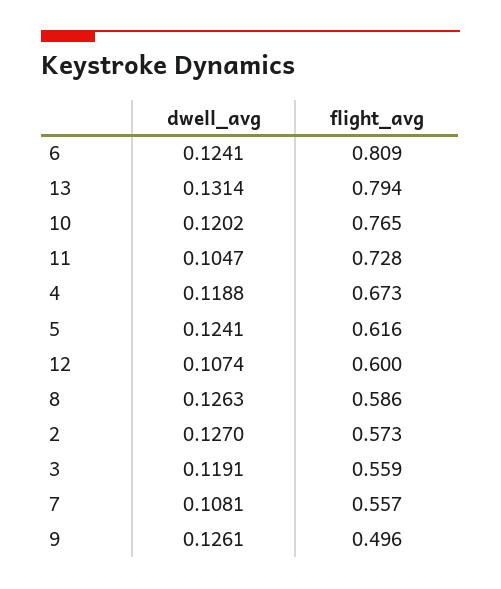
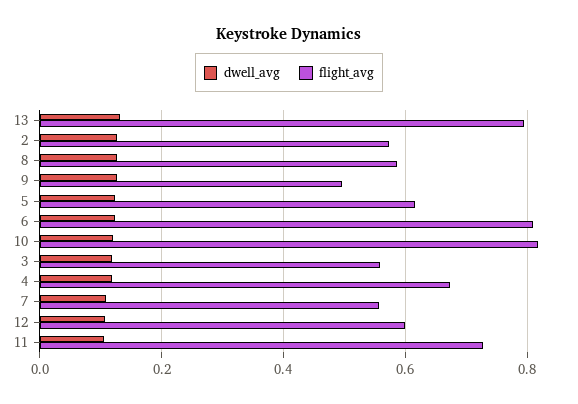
  {
    "dwell_avg": {
      "6": 0.1241,
      "13": 0.1314,
      "10": 0.1202,
      "11": 0.1047,
      "4": 0.1188,
      "5": 0.1241,
      "12": 0.1074,
      "8": 0.1263,
      "2": 0.127,
      "3": 0.1191,
      "7": 0.1081,
      "9": 0.1261
    },
    "flight_avg": {
      "6": 0.809,
      "13": 0.794,
-     "10": 0.765,
+     "10": 0.82,
      "11": 0.728,
      "4": 0.673,
      "5": 0.616,
      "12": 0.6,
      "8": 0.586,
      "2": 0.573,
      "3": 0.559,
      "7": 0.557,
      "9": 0.496
    }
  }

